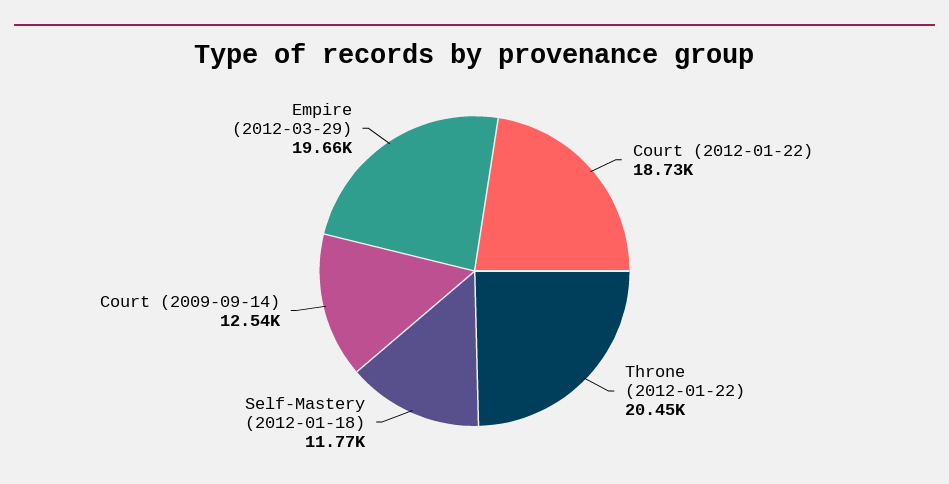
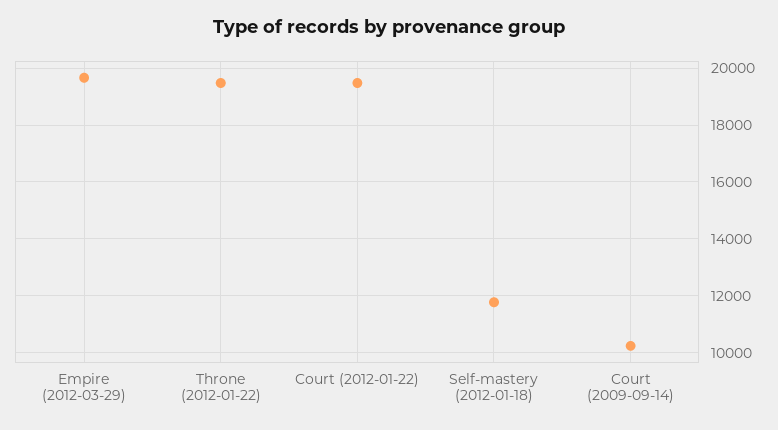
  {
-   "Court (2012-01-22)": 18730,
+   "Court (2012-01-22)": 19500,
-   "Throne (2012-01-22)": 20450,
+   "Throne (2012-01-22)": 19500,
    "Self-Mastery (2012-01-18)": 11770,
-   "Court (2009-09-14)": 12540,
+   "Court (2009-09-14)": 10250,
    "Empire (2012-03-29)": 19660
  }

